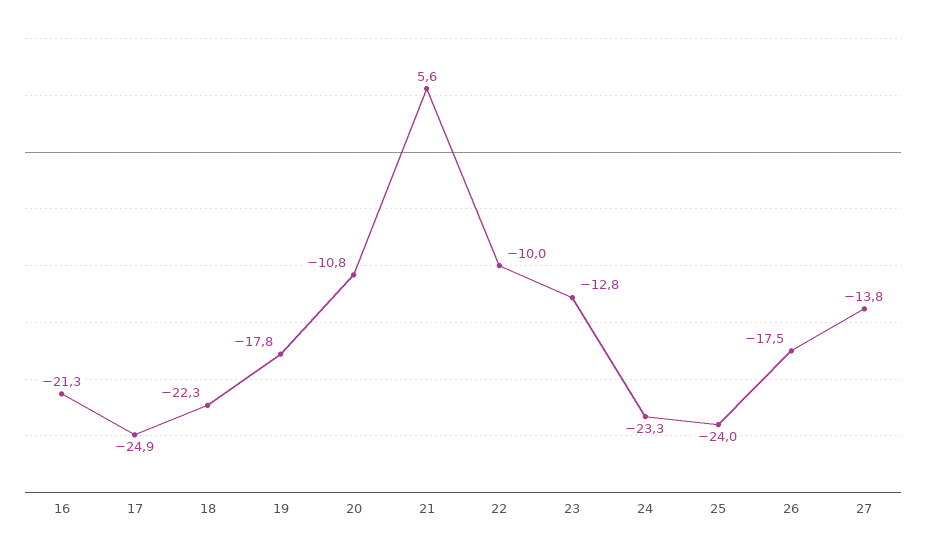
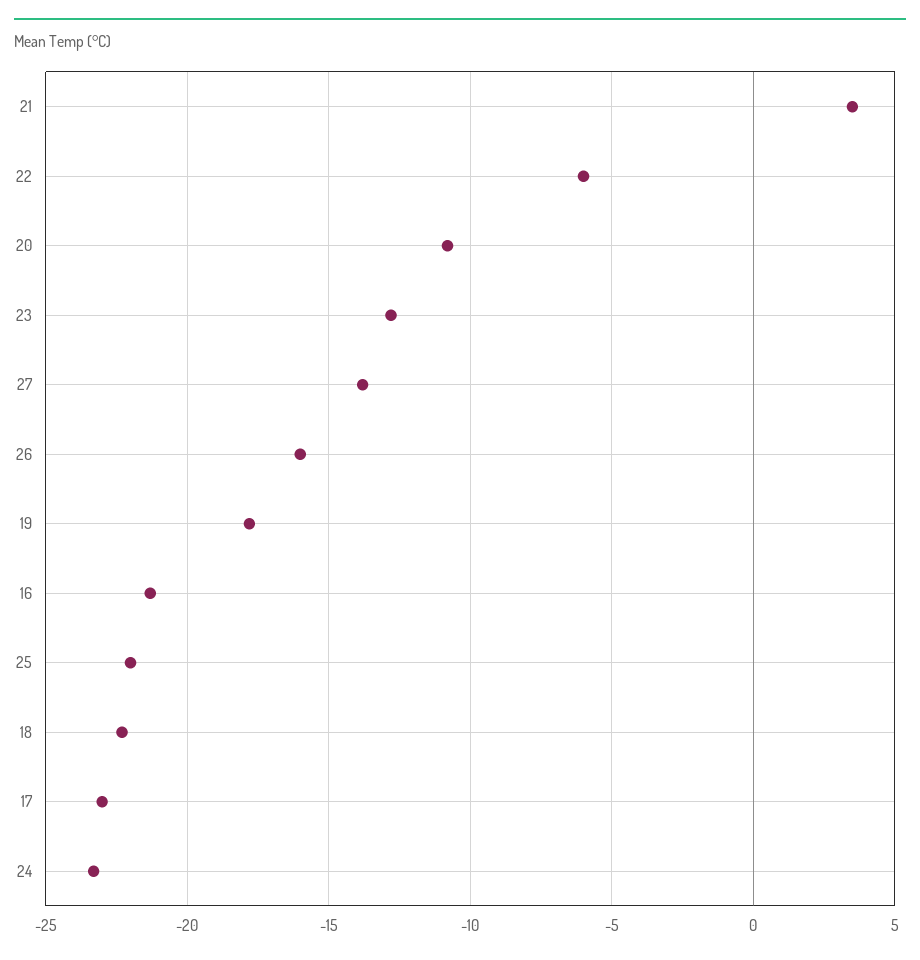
  {
    "16": -21.3,
-   "17": -24.9,
+   "17": -23,
    "18": -22.3,
    "19": -17.8,
    "20": -10.8,
-   "21": 5.6,
+   "21": 3.5,
-   "22": -10,
+   "22": -6,
    "23": -12.8,
    "24": -23.3,
-   "25": -24,
+   "25": -22,
-   "26": -17.5,
+   "26": -16,
    "27": -13.8
  }

